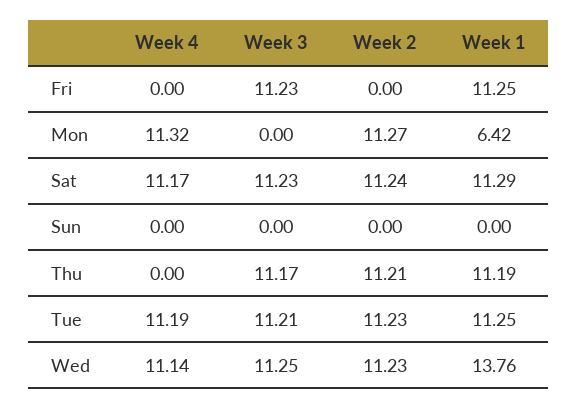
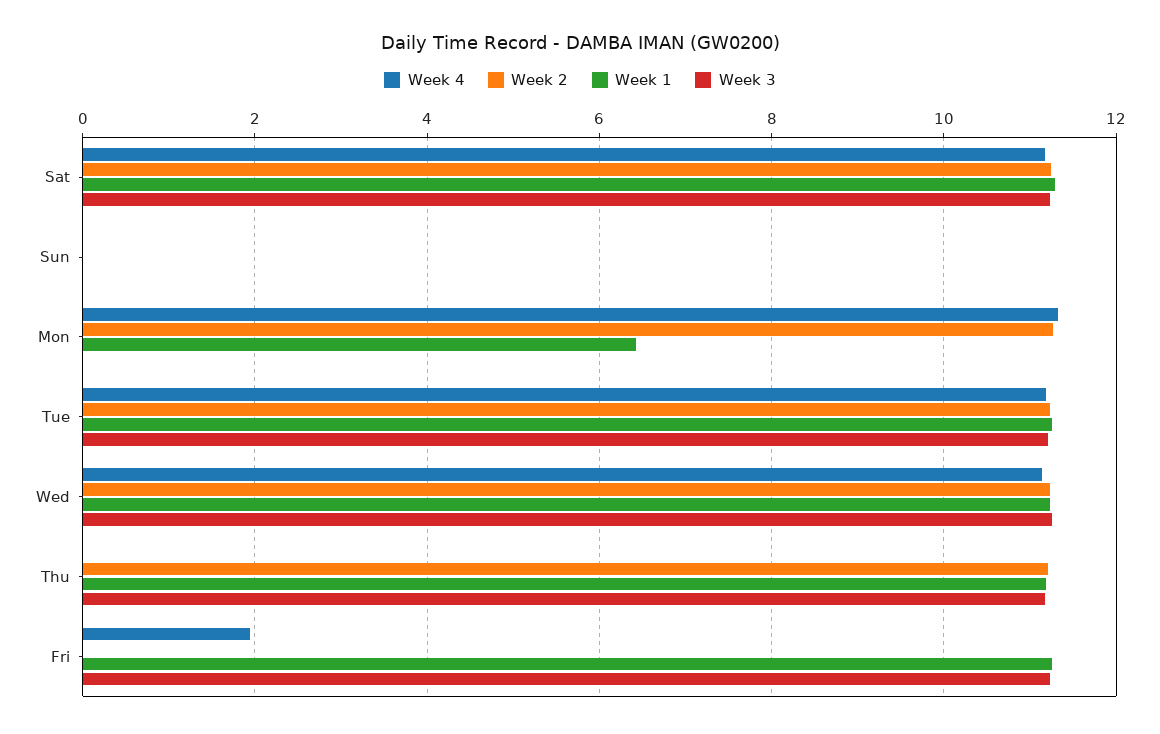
  {
    "Week 4": {
-     "Fri": 0,
+     "Fri": 2,
      "Mon": 11.32,
      "Sat": 11.17,
      "Sun": 0,
      "Thu": 0,
      "Tue": 11.19,
      "Wed": 11.14
    },
    "Week 3": {
      "Fri": 11.23,
      "Mon": 0,
      "Sat": 11.23,
      "Sun": 0,
      "Thu": 11.17,
      "Tue": 11.21,
      "Wed": 11.25
    },
    "Week 2": {
      "Fri": 0,
      "Mon": 11.27,
      "Sat": 11.24,
      "Sun": 0,
      "Thu": 11.21,
      "Tue": 11.23,
      "Wed": 11.23
    },
    "Week 1": {
      "Fri": 11.25,
      "Mon": 6.42,
      "Sat": 11.29,
      "Sun": 0,
      "Thu": 11.19,
      "Tue": 11.25,
-     "Wed": 13.76
+     "Wed": 11.2
    }
  }

